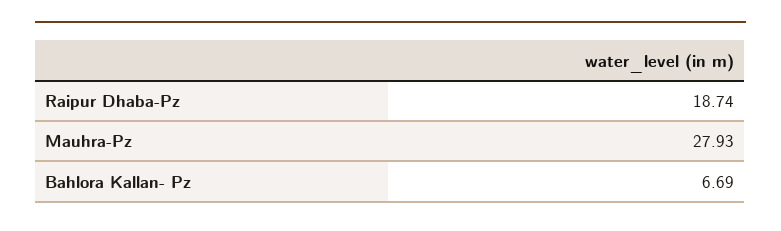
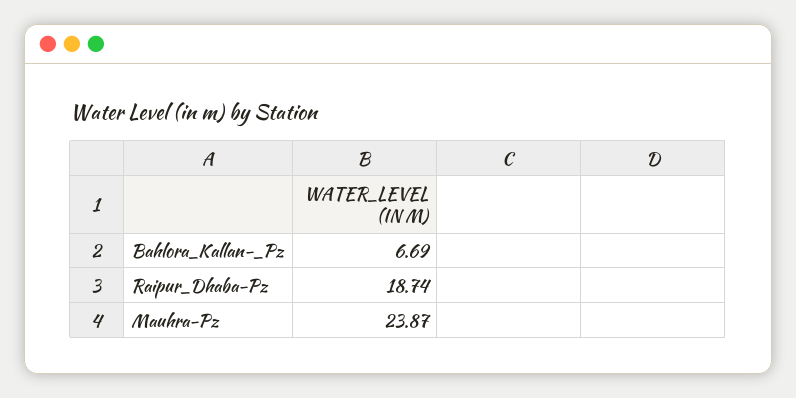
  {
    "Raipur Dhaba-Pz": 18.74,
-   "Mauhra-Pz": 27.93,
+   "Mauhra-Pz": 23.87,
    "Bahlora Kallan- Pz": 6.69
  }

